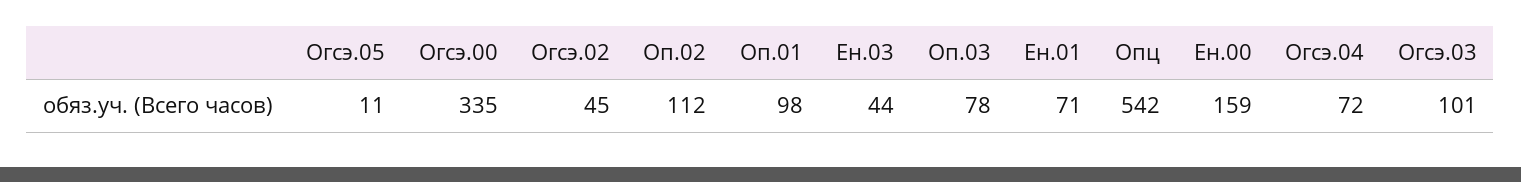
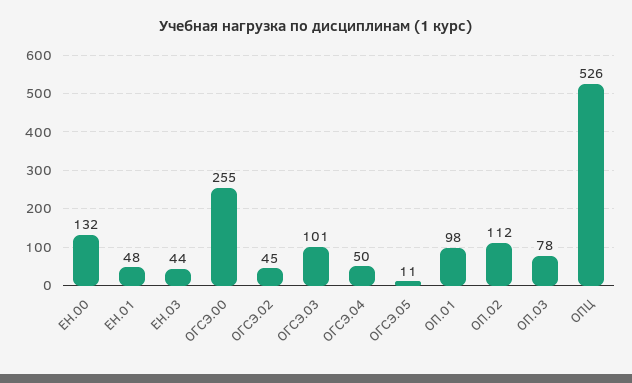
  {
    "Огсэ.05": 11,
-   "Огсэ.00": 335,
+   "Огсэ.00": 255,
    "Огсэ.02": 45,
    "Оп.02": 112,
    "Оп.01": 98,
    "Ен.03": 44,
    "Оп.03": 78,
-   "Ен.01": 71,
+   "Ен.01": 48,
-   "Опц": 542,
+   "Опц": 526,
-   "Ен.00": 159,
+   "Ен.00": 132,
-   "Огсэ.04": 72,
+   "Огсэ.04": 50,
    "Огсэ.03": 101
  }

